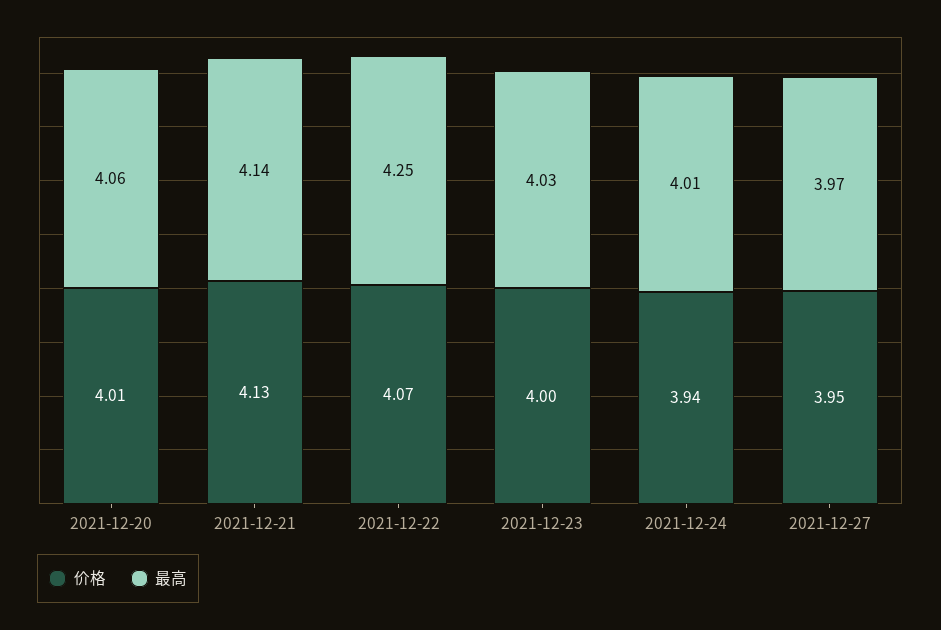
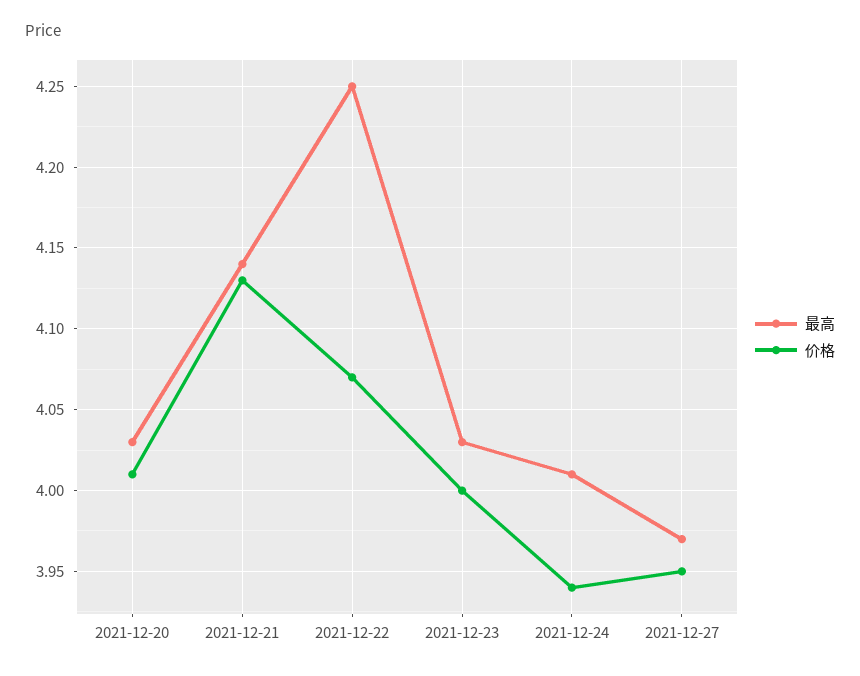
  {
    "价格": {
      "2021-12-20": 4.01,
      "2021-12-21": 4.13,
      "2021-12-22": 4.07,
      "2021-12-23": 4,
      "2021-12-24": 3.94,
      "2021-12-27": 3.95
    },
    "最高": {
-     "2021-12-20": 4.06,
+     "2021-12-20": 4.03,
      "2021-12-21": 4.14,
      "2021-12-22": 4.25,
      "2021-12-23": 4.03,
      "2021-12-24": 4.01,
      "2021-12-27": 3.97
    }
  }

